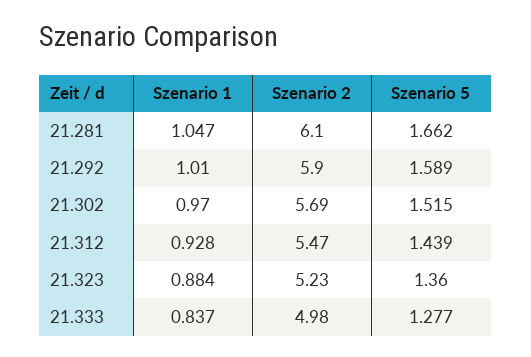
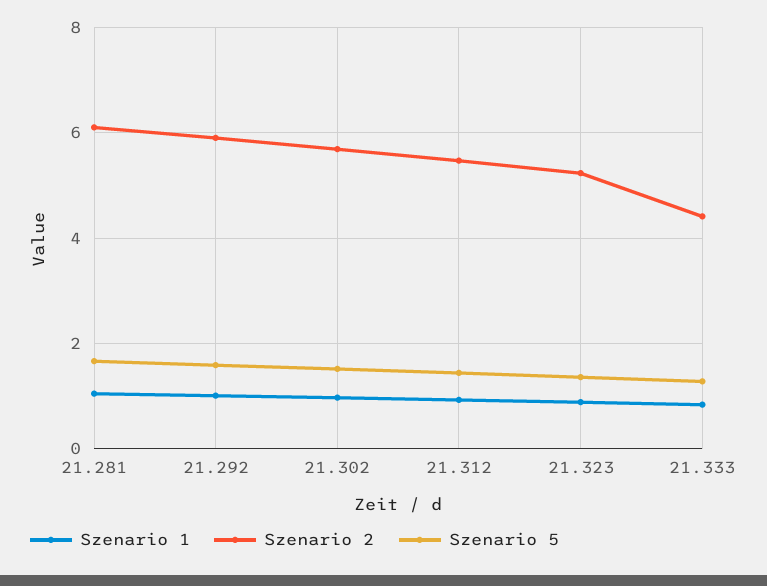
  {
    "Szenario 1": {
      "21.281": 1.047,
      "21.292": 1.01,
      "21.302": 0.97,
      "21.312": 0.928,
      "21.323": 0.884,
      "21.333": 0.837
    },
    "Szenario 2": {
      "21.281": 6.1,
      "21.292": 5.9,
      "21.302": 5.69,
      "21.312": 5.47,
      "21.323": 5.23,
-     "21.333": 4.98
+     "21.333": 4.4
    },
    "Szenario 5": {
      "21.281": 1.662,
      "21.292": 1.589,
      "21.302": 1.515,
      "21.312": 1.439,
      "21.323": 1.36,
      "21.333": 1.277
    }
  }

